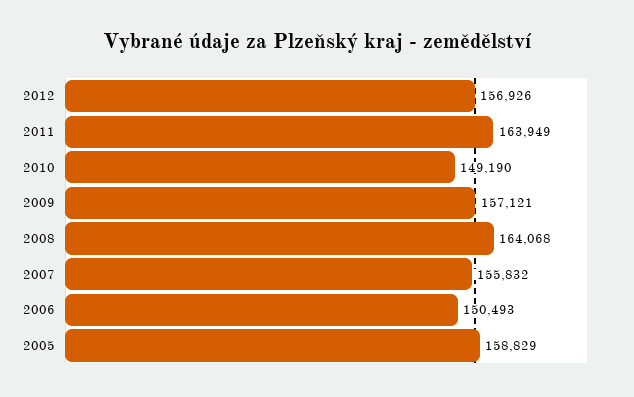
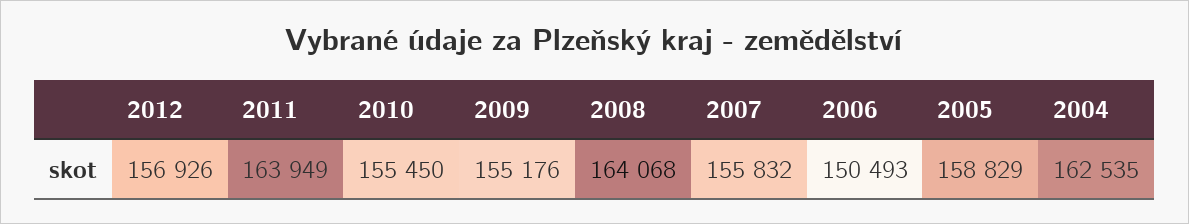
  {
    "2012": 156926,
    "2011": 163949,
-   "2010": 149190,
+   "2010": 155450,
-   "2009": 157121,
+   "2009": 155176,
    "2008": 164068,
    "2007": 155832,
    "2006": 150493,
-   "2005": 158829
+   "2005": 158829,
+   "2004": 162535
  }

